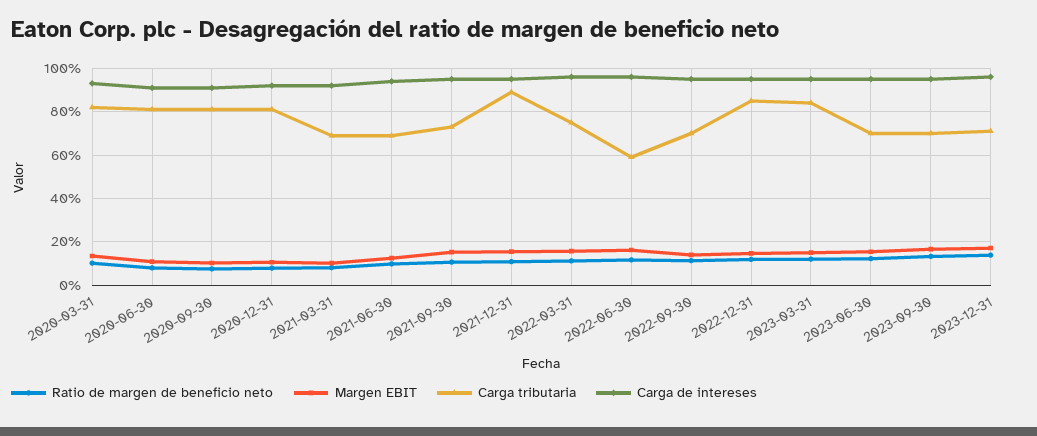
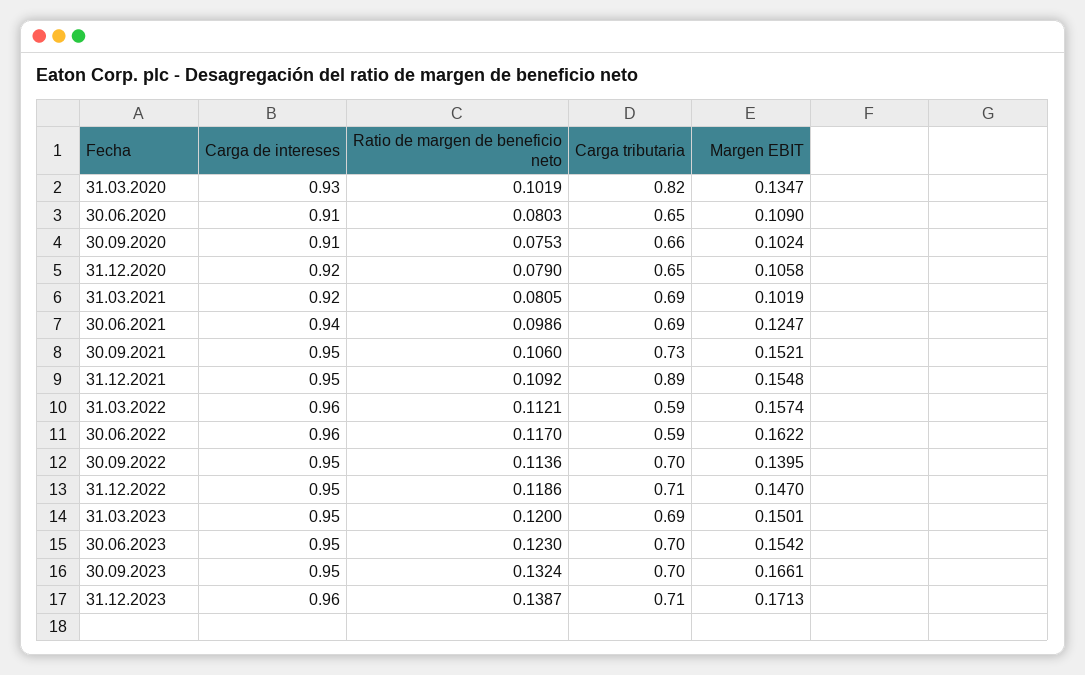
  {
    "Ratio de margen de beneficio neto": {
      "2020-03-31": 0.1019,
      "2020-06-30": 0.0803,
      "2020-09-30": 0.0753,
      "2020-12-31": 0.079,
      "2021-03-31": 0.0805,
      "2021-06-30": 0.0986,
      "2021-09-30": 0.106,
      "2021-12-31": 0.1092,
      "2022-03-31": 0.1121,
      "2022-06-30": 0.117,
      "2022-09-30": 0.1136,
      "2022-12-31": 0.1186,
      "2023-03-31": 0.12,
      "2023-06-30": 0.123,
      "2023-09-30": 0.1324,
      "2023-12-31": 0.1387
    },
    "Margen EBIT": {
      "2020-03-31": 0.1347,
      "2020-06-30": 0.109,
      "2020-09-30": 0.1024,
      "2020-12-31": 0.1058,
      "2021-03-31": 0.1019,
      "2021-06-30": 0.1247,
      "2021-09-30": 0.1521,
      "2021-12-31": 0.1548,
      "2022-03-31": 0.1574,
      "2022-06-30": 0.1622,
      "2022-09-30": 0.1395,
      "2022-12-31": 0.147,
      "2023-03-31": 0.1501,
      "2023-06-30": 0.1542,
      "2023-09-30": 0.1661,
      "2023-12-31": 0.1713
    },
    "Carga tributaria": {
      "2020-03-31": 0.82,
-     "2020-06-30": 0.8,
+     "2020-06-30": 0.65,
-     "2020-09-30": 0.8,
+     "2020-09-30": 0.66,
-     "2020-12-31": 0.8,
+     "2020-12-31": 0.65,
      "2021-03-31": 0.69,
      "2021-06-30": 0.69,
      "2021-09-30": 0.73,
      "2021-12-31": 0.89,
-     "2022-03-31": 0.75,
+     "2022-03-31": 0.59,
      "2022-06-30": 0.59,
      "2022-09-30": 0.7,
-     "2022-12-31": 0.85,
+     "2022-12-31": 0.71,
-     "2023-03-31": 0.85,
+     "2023-03-31": 0.69,
      "2023-06-30": 0.7,
      "2023-09-30": 0.7,
      "2023-12-31": 0.71
    },
    "Carga de intereses": {
      "2020-03-31": 0.93,
      "2020-06-30": 0.91,
      "2020-09-30": 0.91,
      "2020-12-31": 0.92,
      "2021-03-31": 0.92,
      "2021-06-30": 0.94,
      "2021-09-30": 0.95,
      "2021-12-31": 0.95,
      "2022-03-31": 0.96,
      "2022-06-30": 0.96,
      "2022-09-30": 0.95,
      "2022-12-31": 0.95,
      "2023-03-31": 0.95,
      "2023-06-30": 0.95,
      "2023-09-30": 0.95,
      "2023-12-31": 0.96
    }
  }

